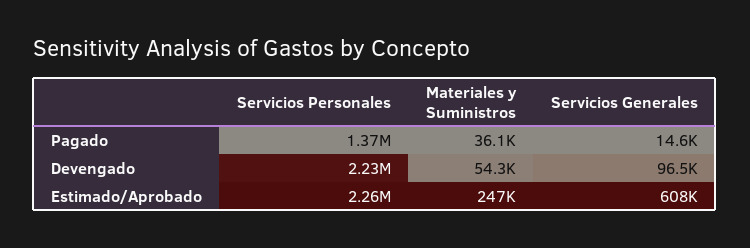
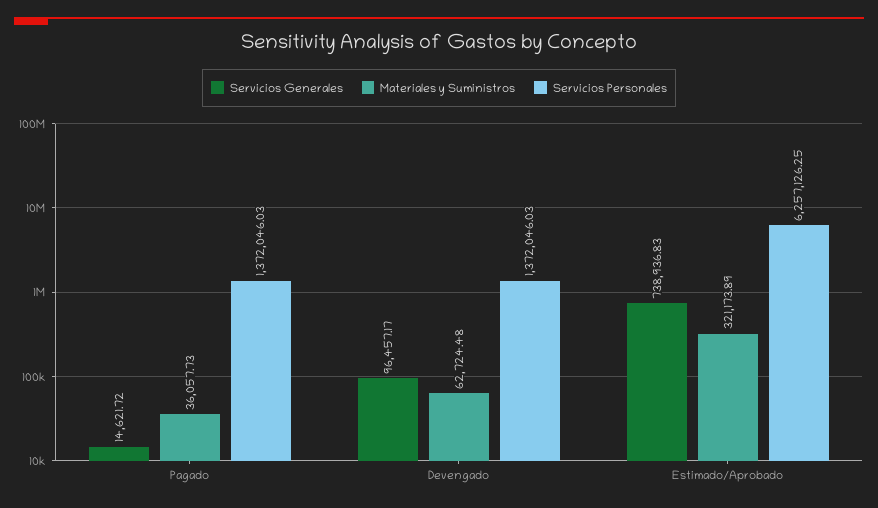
  {
    "Servicios Personales": {
      "Pagado": 1372046.03,
-     "Devengado": 2230000,
+     "Devengado": 1372046.03,
-     "Estimado/Aprobado": 2260000
+     "Estimado/Aprobado": 6257126.25
    },
    "Materiales y Suministros": {
      "Pagado": 36057.73,
-     "Devengado": 54300,
+     "Devengado": 62724.48,
-     "Estimado/Aprobado": 247000
+     "Estimado/Aprobado": 321173.89
    },
    "Servicios Generales": {
      "Pagado": 14621.72,
      "Devengado": 96457.17,
-     "Estimado/Aprobado": 608000
+     "Estimado/Aprobado": 738936.83
    }
  }

